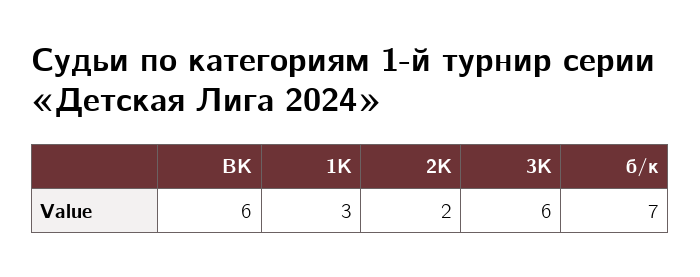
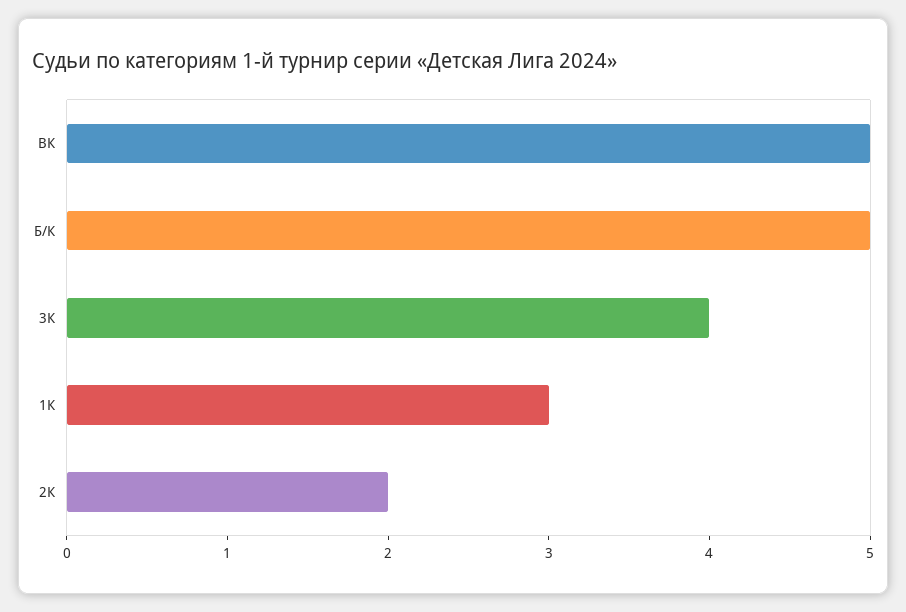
  {
-   "ВК": 6,
+   "ВК": 5,
    "1К": 3,
    "2К": 2,
-   "3К": 6,
+   "3К": 4,
-   "б/к": 7
+   "б/к": 5
  }

